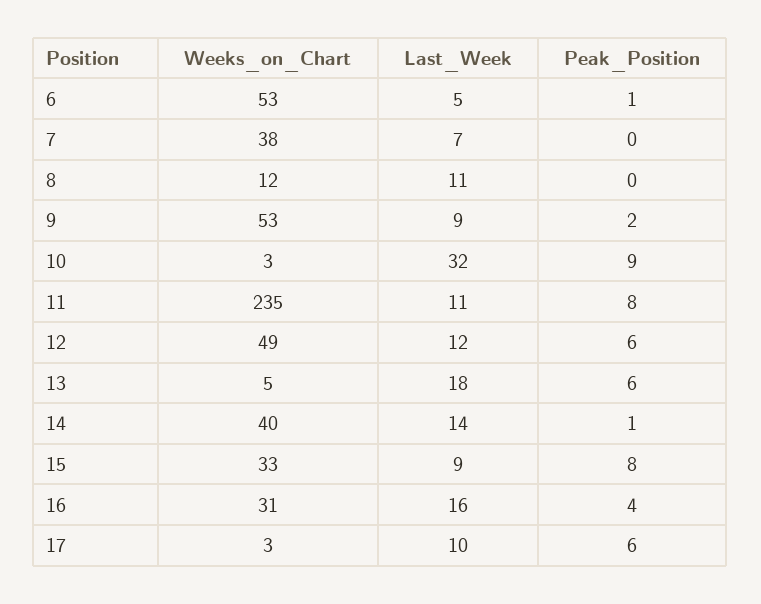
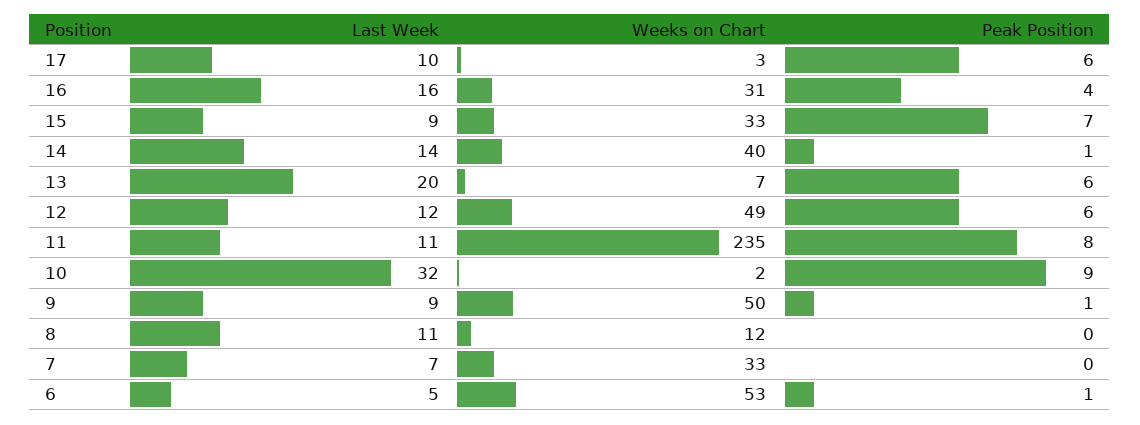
  {
    "Weeks_on_Chart": {
      "6": 53,
-     "7": 38,
+     "7": 33,
      "8": 12,
-     "9": 53,
+     "9": 50,
-     "10": 3,
+     "10": 2,
      "11": 235,
      "12": 49,
-     "13": 5,
+     "13": 7,
      "14": 40,
      "15": 33,
      "16": 31,
      "17": 3
    },
    "Last_Week": {
      "6": 5,
      "7": 7,
      "8": 11,
      "9": 9,
      "10": 32,
      "11": 11,
      "12": 12,
-     "13": 18,
+     "13": 20,
      "14": 14,
      "15": 9,
      "16": 16,
      "17": 10
    },
    "Peak_Position": {
      "6": 1,
      "7": 0,
      "8": 0,
-     "9": 2,
+     "9": 1,
      "10": 9,
      "11": 8,
      "12": 6,
      "13": 6,
      "14": 1,
-     "15": 8,
+     "15": 7,
      "16": 4,
      "17": 6
    }
  }

